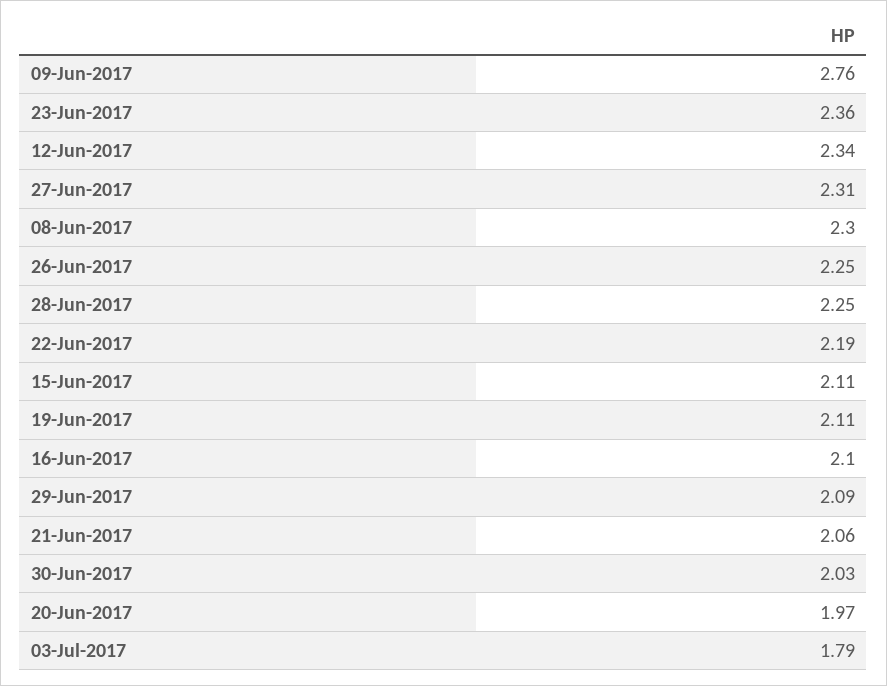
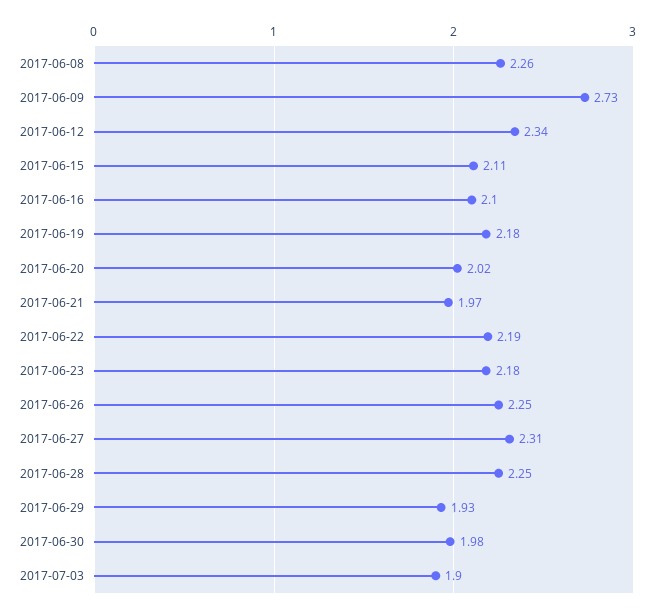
  {
-   "09-Jun-2017": 2.76,
+   "09-Jun-2017": 2.73,
-   "23-Jun-2017": 2.36,
+   "23-Jun-2017": 2.18,
    "12-Jun-2017": 2.34,
    "27-Jun-2017": 2.31,
-   "08-Jun-2017": 2.3,
+   "08-Jun-2017": 2.26,
    "26-Jun-2017": 2.25,
    "28-Jun-2017": 2.25,
    "22-Jun-2017": 2.19,
    "15-Jun-2017": 2.11,
-   "19-Jun-2017": 2.11,
+   "19-Jun-2017": 2.18,
    "16-Jun-2017": 2.1,
-   "29-Jun-2017": 2.09,
+   "29-Jun-2017": 1.93,
-   "21-Jun-2017": 2.06,
+   "21-Jun-2017": 1.97,
-   "30-Jun-2017": 2.03,
+   "30-Jun-2017": 1.98,
-   "20-Jun-2017": 1.97,
+   "20-Jun-2017": 2.02,
-   "03-Jul-2017": 1.79
+   "03-Jul-2017": 1.9
  }

